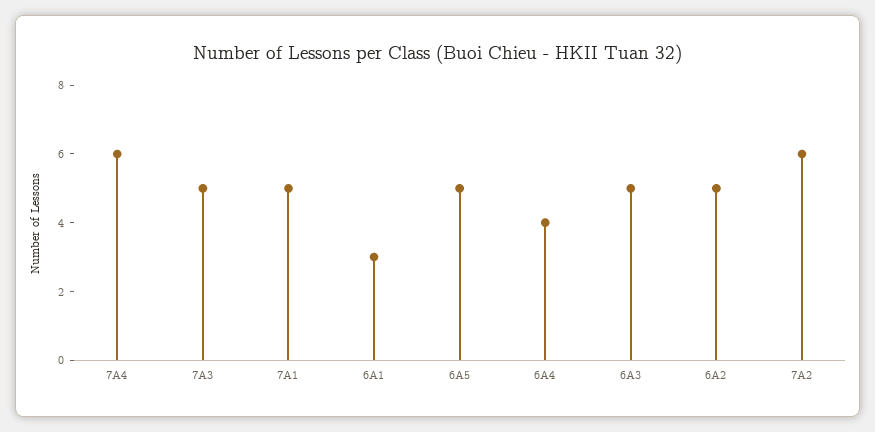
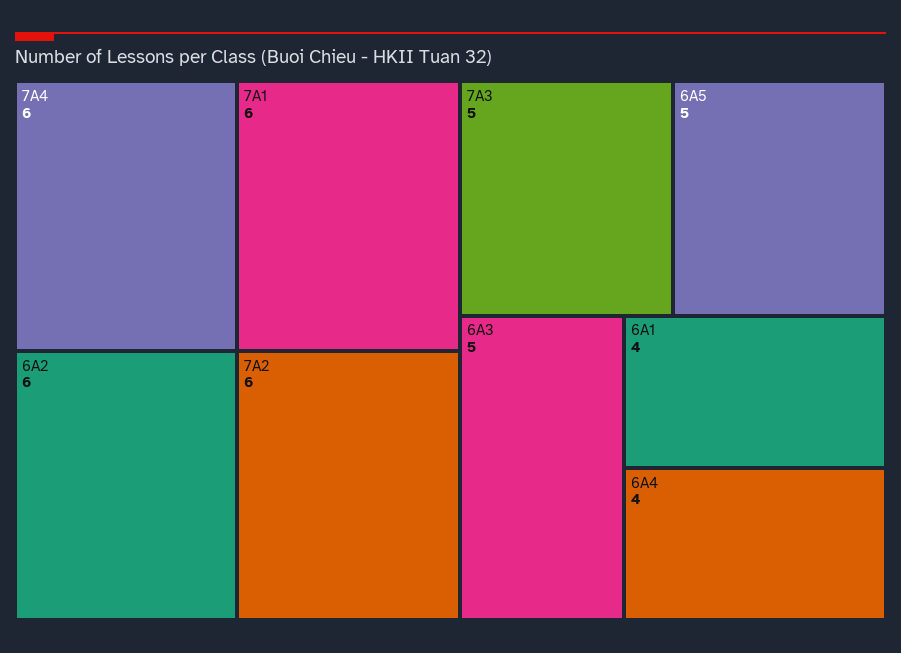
  {
    "7A4": 6,
    "7A3": 5,
-   "7A1": 5,
+   "7A1": 6,
-   "6A1": 3,
+   "6A1": 4,
    "6A5": 5,
    "6A4": 4,
    "6A3": 5,
-   "6A2": 5,
+   "6A2": 6,
    "7A2": 6
  }

